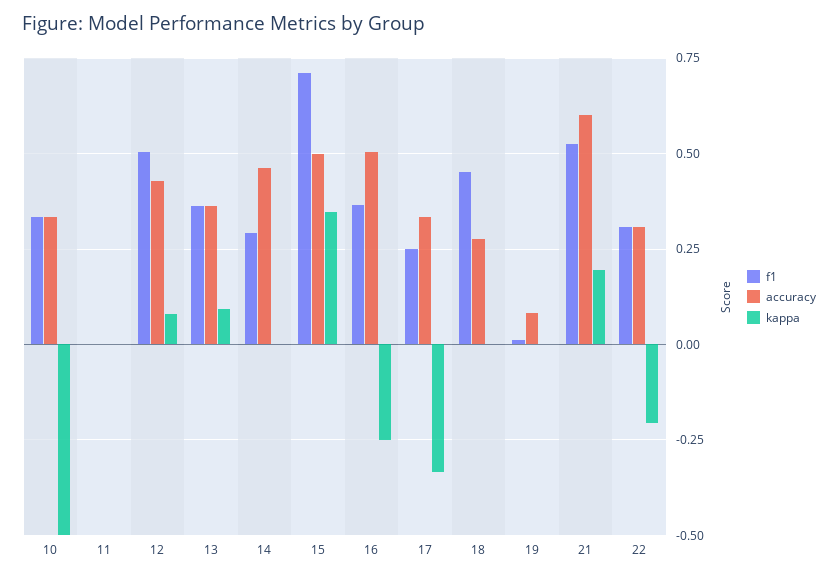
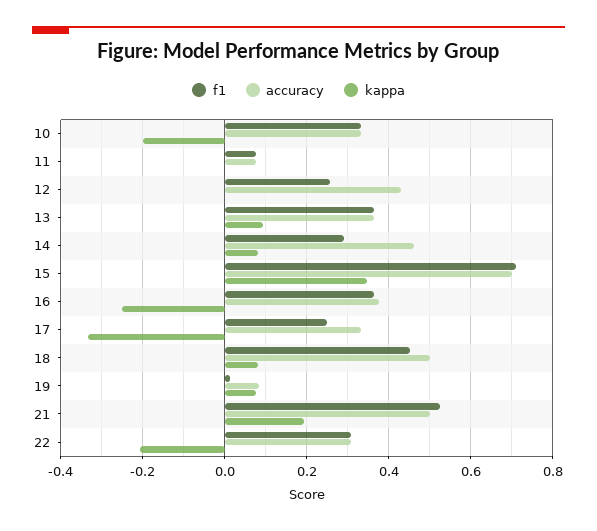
  {
    "f1": {
      "10": 0.34,
-     "11": 0,
+     "11": 0.08,
-     "12": 0.5,
+     "12": 0.26,
      "13": 0.36,
      "14": 0.3,
      "15": 0.72,
      "16": 0.36,
      "17": 0.26,
      "18": 0.46,
      "19": 0.02,
      "21": 0.52,
      "22": 0.3
    },
    "accuracy": {
      "10": 0.34,
-     "11": 0,
+     "11": 0.08,
      "12": 0.42,
      "13": 0.36,
      "14": 0.46,
-     "15": 0.5,
+     "15": 0.7,
-     "16": 0.5,
+     "16": 0.38,
      "17": 0.34,
-     "18": 0.275,
+     "18": 0.5,
      "19": 0.08,
-     "21": 0.6,
+     "21": 0.5,
      "22": 0.3
    },
    "kappa": {
-     "10": -0.5,
+     "10": -0.2,
      "11": 0,
-     "12": 0.075,
+     "12": 0,
      "13": 0.1,
-     "14": 0,
+     "14": 0.08,
      "15": 0.34,
      "16": -0.26,
      "17": -0.34,
-     "18": 0,
+     "18": 0.08,
-     "19": 0,
+     "19": 0.08,
      "21": 0.2,
      "22": -0.2
    }
  }

